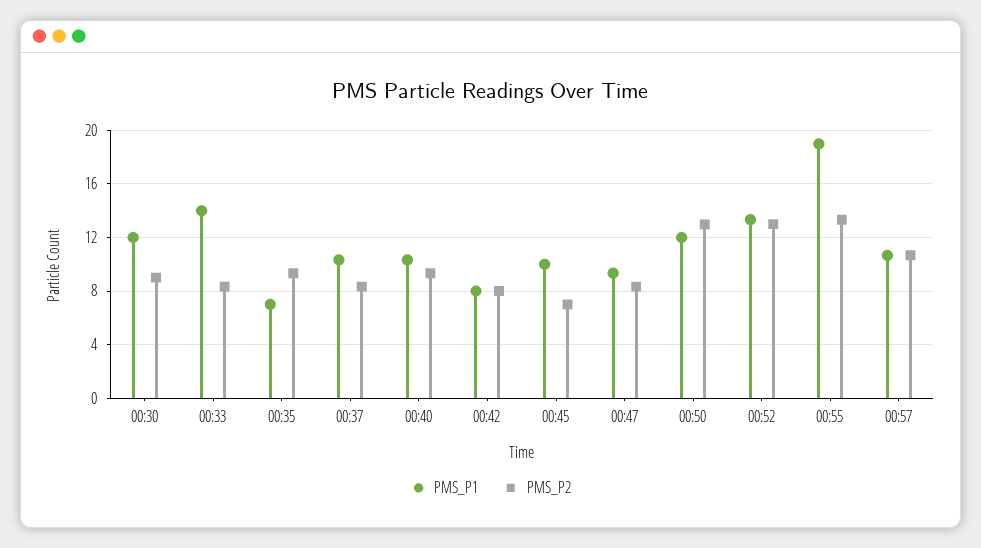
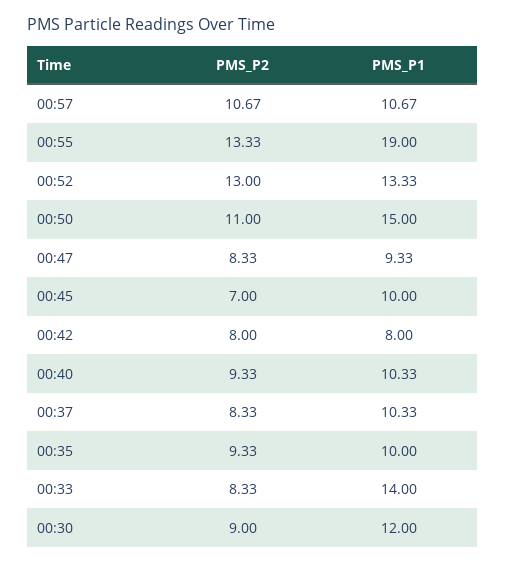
  {
    "PMS_P1": {
      "00:30": 12,
      "00:33": 14,
-     "00:35": 7,
+     "00:35": 10,
      "00:37": 10.33,
      "00:40": 10.33,
      "00:42": 8,
      "00:45": 10,
      "00:47": 9.33,
-     "00:50": 12,
+     "00:50": 15,
      "00:52": 13.33,
      "00:55": 19,
      "00:57": 10.67
    },
    "PMS_P2": {
      "00:30": 9,
      "00:33": 8.33,
      "00:35": 9.33,
      "00:37": 8.33,
      "00:40": 9.33,
      "00:42": 8,
      "00:45": 7,
      "00:47": 8.33,
-     "00:50": 13,
+     "00:50": 11,
      "00:52": 13,
      "00:55": 13.33,
      "00:57": 10.67
    }
  }

